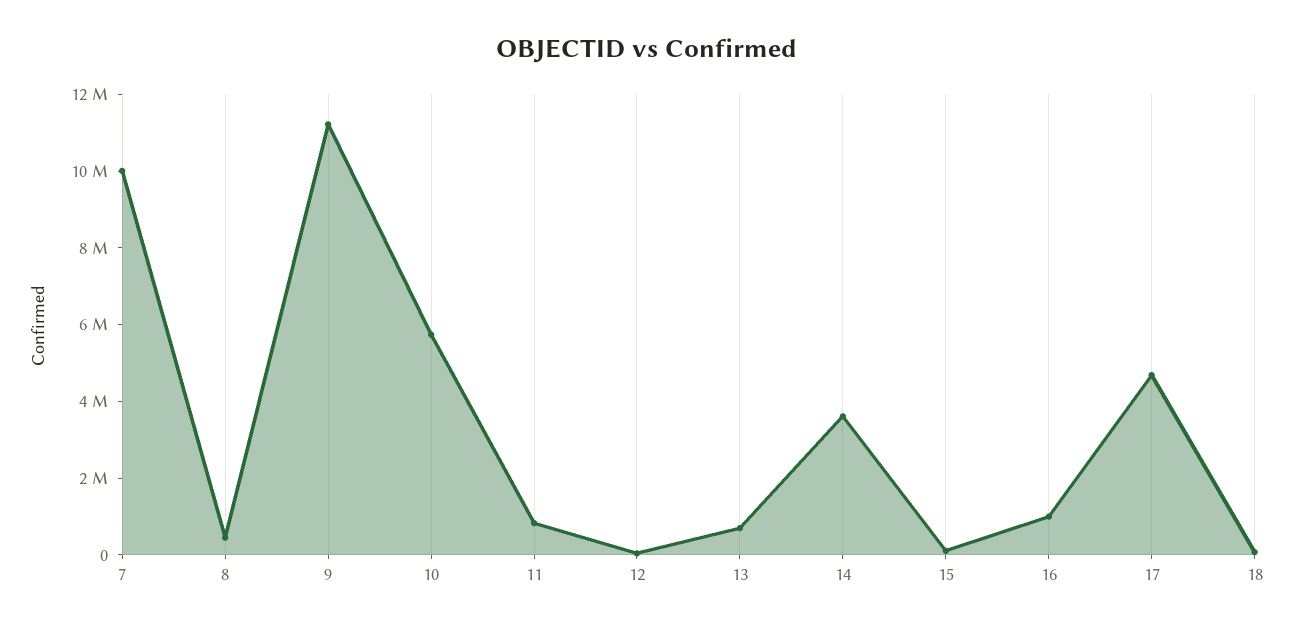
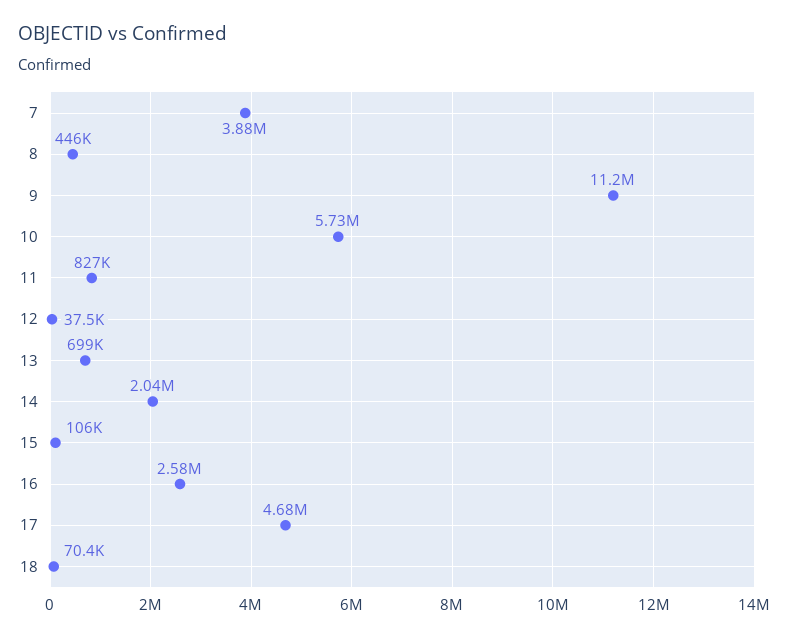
  {
-   "7": 10000000,
+   "7": 3880000,
    "8": 446000,
    "9": 11200000,
    "10": 5730000,
    "11": 827000,
    "12": 37500,
    "13": 699000,
-   "14": 3500000,
+   "14": 2040000,
    "15": 106000,
-   "16": 1000000,
+   "16": 2580000,
    "17": 4680000,
    "18": 70400
  }

